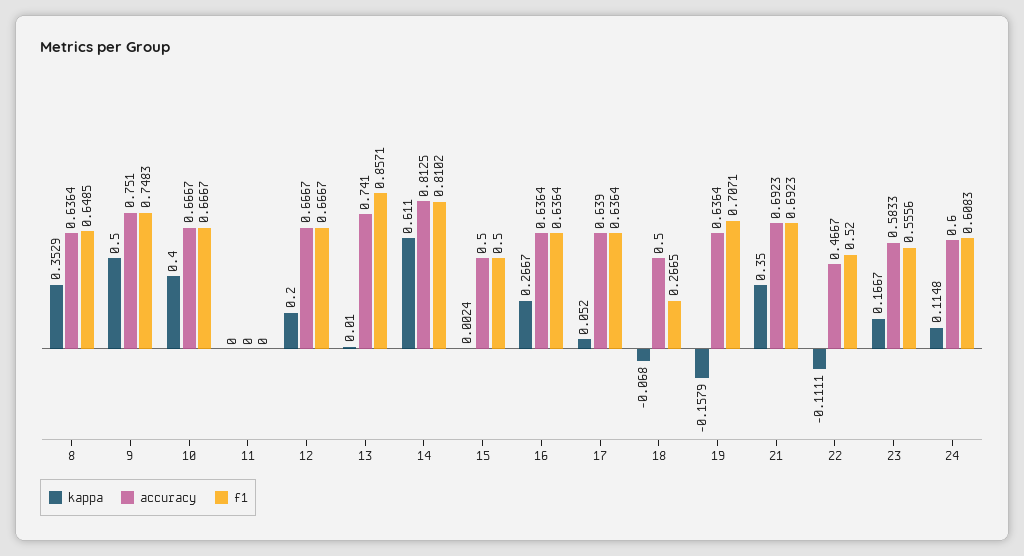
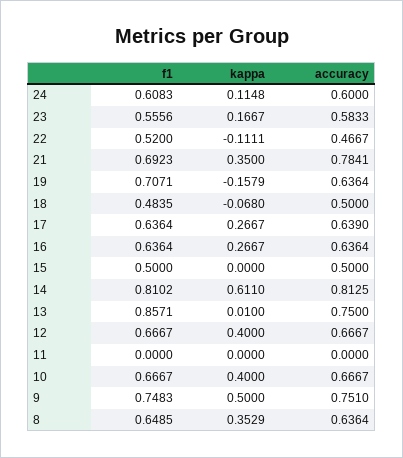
  {
    "kappa": {
      "8": 0.3529,
      "9": 0.5,
      "10": 0.4,
      "11": 0,
-     "12": 0.2,
+     "12": 0.4,
      "13": 0.01,
      "14": 0.611,
-     "15": 0.0024,
+     "15": 0,
      "16": 0.2667,
-     "17": 0.052,
+     "17": 0.2667,
      "18": -0.068,
      "19": -0.1579,
      "21": 0.35,
      "22": -0.1111,
      "23": 0.1667,
      "24": 0.1148
    },
    "accuracy": {
      "8": 0.6364,
      "9": 0.751,
      "10": 0.6667,
      "11": 0,
      "12": 0.6667,
-     "13": 0.741,
+     "13": 0.75,
      "14": 0.8125,
      "15": 0.5,
      "16": 0.6364,
      "17": 0.639,
      "18": 0.5,
      "19": 0.6364,
-     "21": 0.6923,
+     "21": 0.7841,
      "22": 0.4667,
      "23": 0.5833,
      "24": 0.6
    },
    "f1": {
      "8": 0.6485,
      "9": 0.7483,
      "10": 0.6667,
      "11": 0,
      "12": 0.6667,
      "13": 0.8571,
      "14": 0.8102,
      "15": 0.5,
      "16": 0.6364,
      "17": 0.6364,
-     "18": 0.2665,
+     "18": 0.4835,
      "19": 0.7071,
      "21": 0.6923,
      "22": 0.52,
      "23": 0.5556,
      "24": 0.6083
    }
  }

